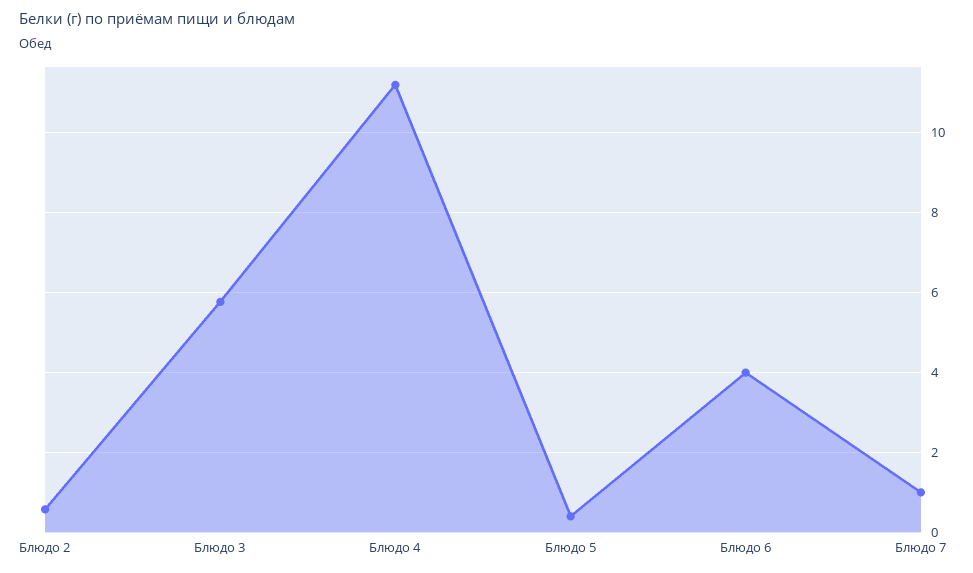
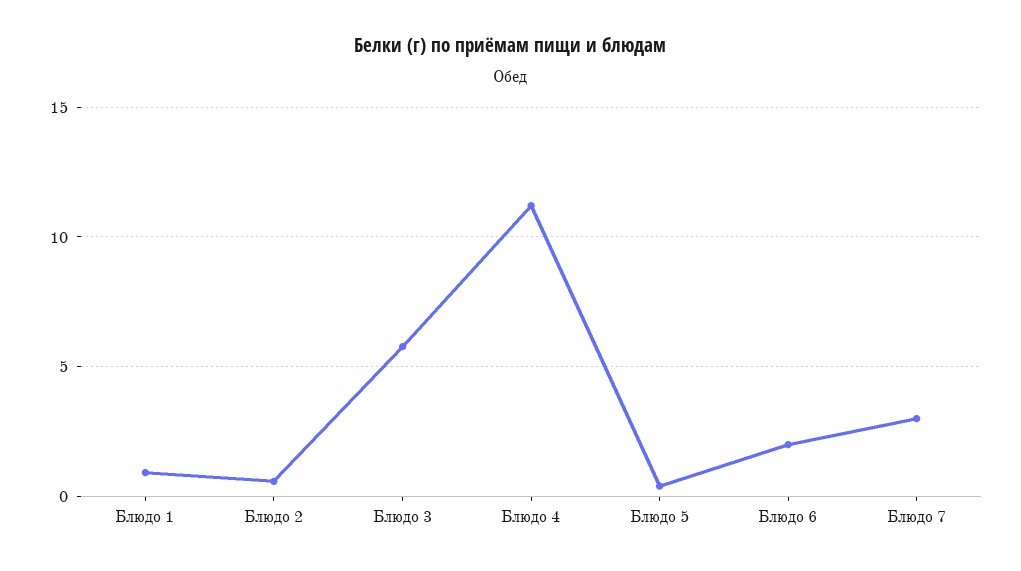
  {
    "Блюдо 2": 0.6,
    "Блюдо 3": 5.8,
    "Блюдо 4": 11.2,
    "Блюдо 5": 0.4,
-   "Блюдо 6": 4,
+   "Блюдо 6": 2,
-   "Блюдо 7": 1
+   "Блюдо 7": 3,
+   "Блюдо 1": 1
  }

